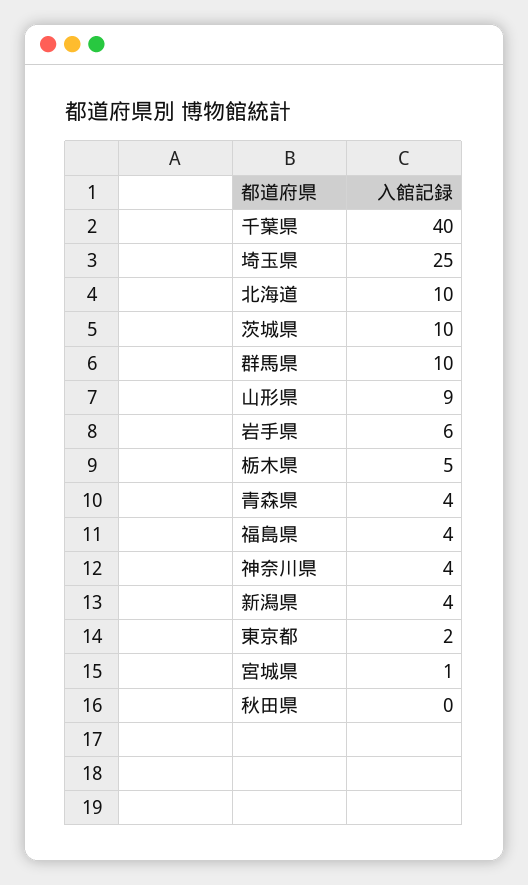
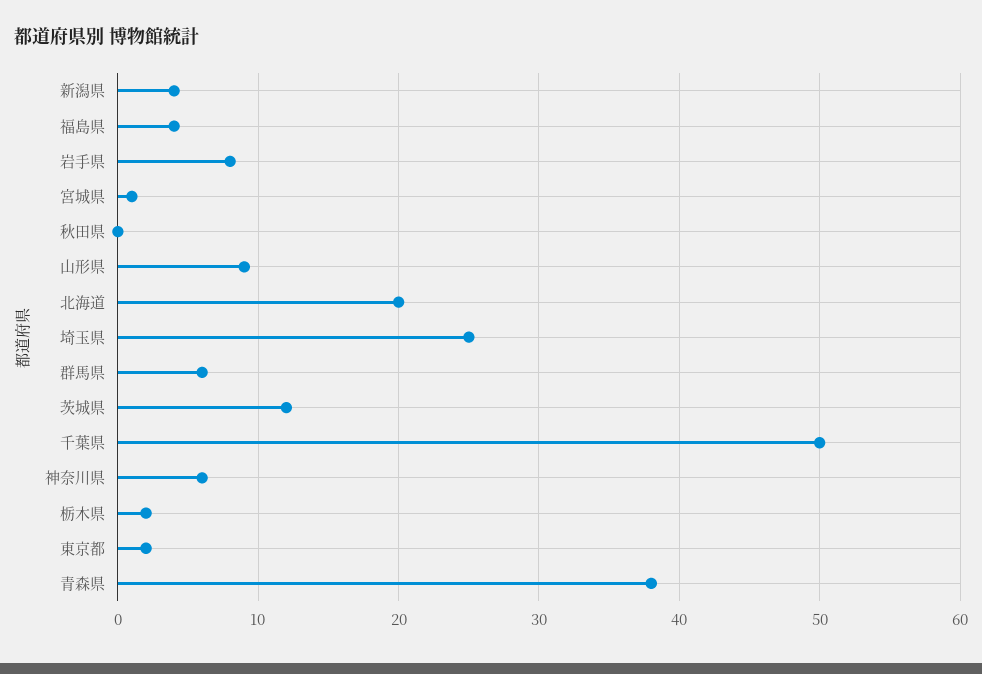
  {
-   "千葉県": 40,
+   "千葉県": 50,
    "埼玉県": 25,
-   "北海道": 10,
+   "北海道": 20,
-   "茨城県": 10,
+   "茨城県": 12,
-   "群馬県": 10,
+   "群馬県": 6,
    "山形県": 9,
-   "岩手県": 6,
+   "岩手県": 8,
-   "栃木県": 5,
+   "栃木県": 2,
-   "青森県": 4,
+   "青森県": 38,
    "福島県": 4,
-   "神奈川県": 4,
+   "神奈川県": 6,
    "新潟県": 4,
    "東京都": 2,
    "宮城県": 1,
    "秋田県": 0
  }

